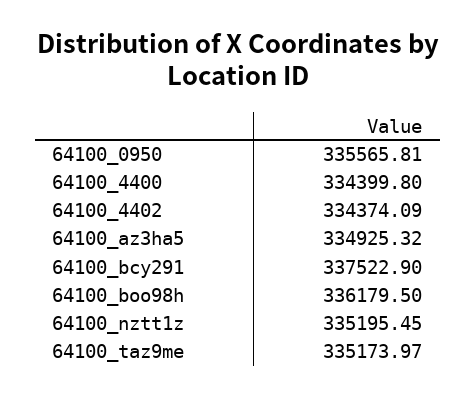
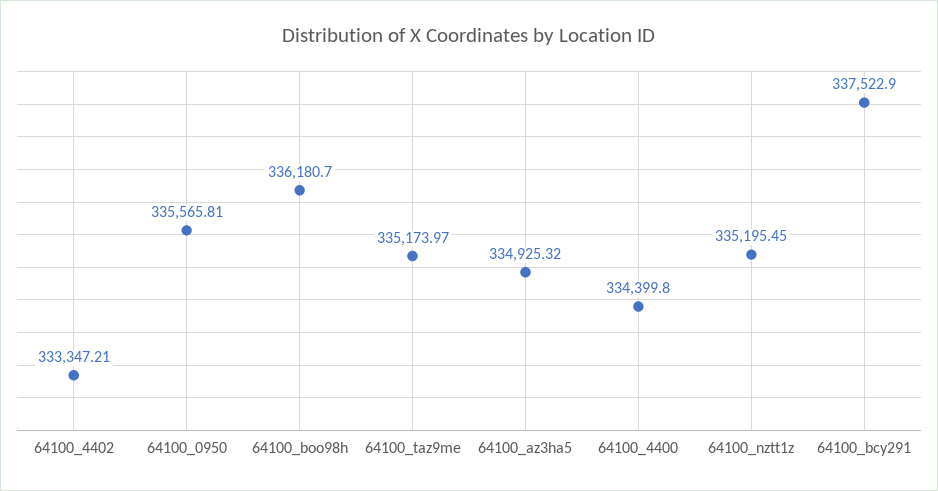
  {
    "64100_0950": 335565.81,
    "64100_4400": 334399.8,
-   "64100_4402": 334374.09,
+   "64100_4402": 333347.21,
    "64100_az3ha5": 334925.32,
    "64100_bcy291": 337522.9,
-   "64100_boo98h": 336179.5,
+   "64100_boo98h": 336180.7,
    "64100_nztt1z": 335195.45,
    "64100_taz9me": 335173.97
  }

